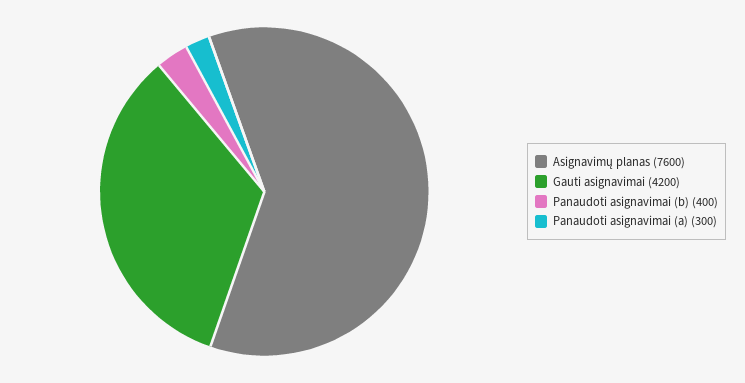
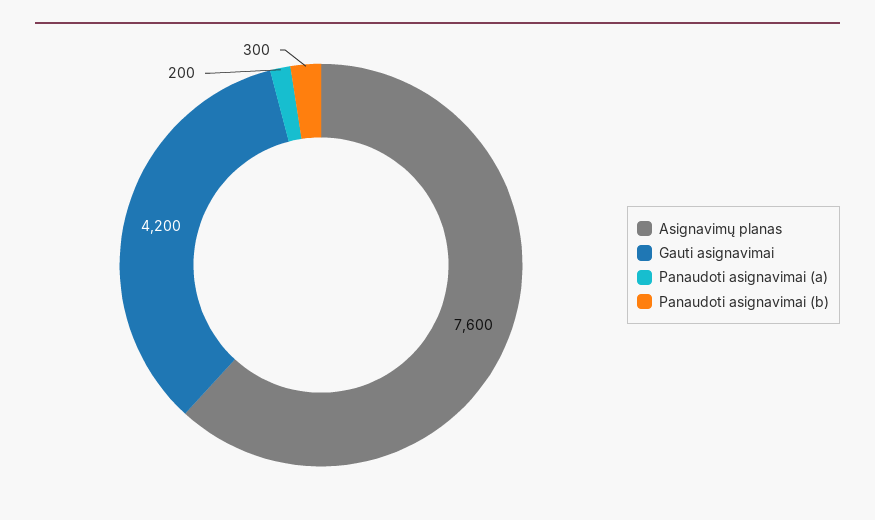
  {
    "Asignavimų planas": 7600,
    "Gauti asignavimai": 4200,
-   "Panaudoti asignavimai (b)": 400,
+   "Panaudoti asignavimai (b)": 300,
-   "Panaudoti asignavimai (a)": 300
+   "Panaudoti asignavimai (a)": 200
  }

